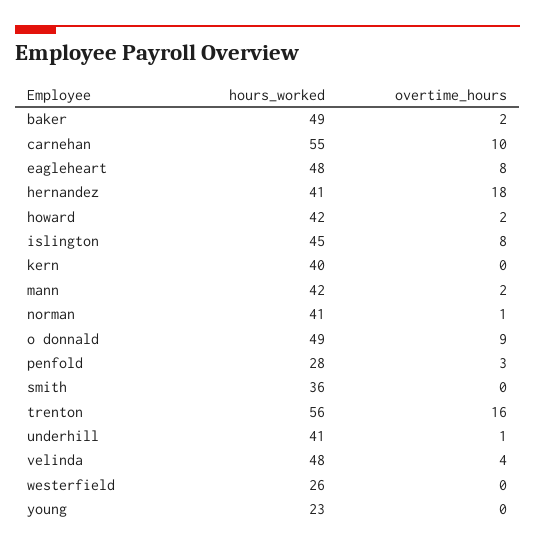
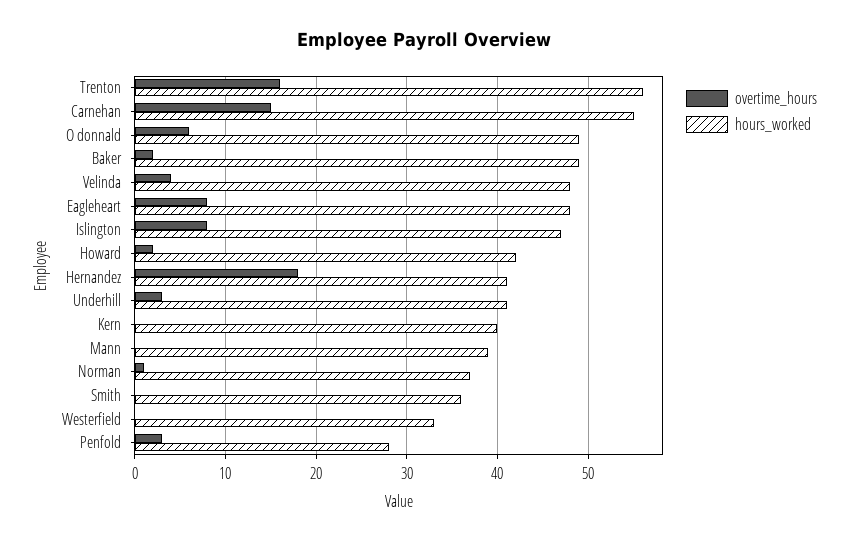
  {
    "hours_worked": {
      "baker": 49,
      "carnehan": 55,
      "eagleheart": 48,
      "hernandez": 41,
      "howard": 42,
-     "islington": 45,
+     "islington": 47,
      "kern": 40,
-     "mann": 42,
+     "mann": 39,
-     "norman": 41,
+     "norman": 37,
      "o donnald": 49,
      "penfold": 28,
      "smith": 36,
      "trenton": 56,
      "underhill": 41,
      "velinda": 48,
-     "westerfield": 26,
+     "westerfield": 33
-     "young": 23
    },
    "overtime_hours": {
      "baker": 2,
-     "carnehan": 10,
+     "carnehan": 15,
      "eagleheart": 8,
      "hernandez": 18,
      "howard": 2,
      "islington": 8,
      "kern": 0,
-     "mann": 2,
+     "mann": 0,
      "norman": 1,
-     "o donnald": 9,
+     "o donnald": 6,
      "penfold": 3,
      "smith": 0,
      "trenton": 16,
-     "underhill": 1,
+     "underhill": 3,
      "velinda": 4,
-     "westerfield": 0,
+     "westerfield": 0
-     "young": 0
    }
  }

